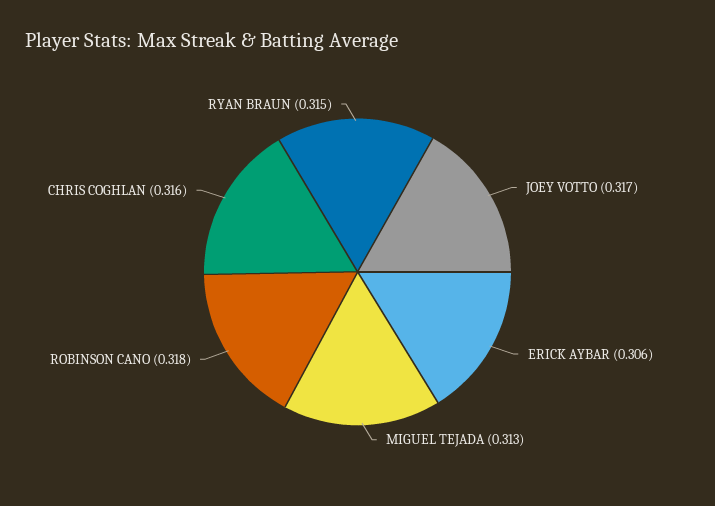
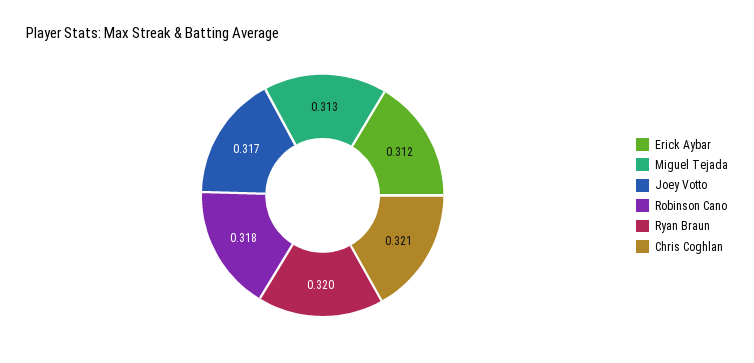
  {
    "JOEY VOTTO": 0.317,
-   "ERICK AYBAR": 0.306,
+   "ERICK AYBAR": 0.312,
    "MIGUEL TEJADA": 0.313,
    "ROBINSON CANO": 0.318,
-   "CHRIS COGHLAN": 0.316,
+   "CHRIS COGHLAN": 0.321,
-   "RYAN BRAUN": 0.315
+   "RYAN BRAUN": 0.32
  }

